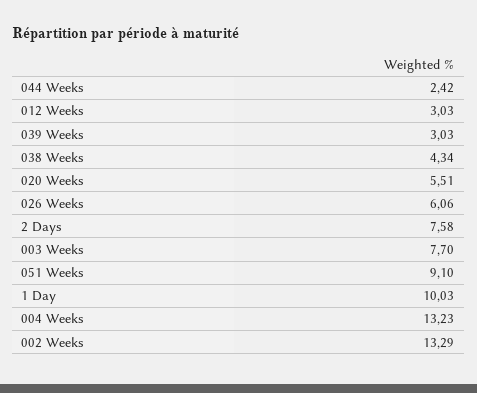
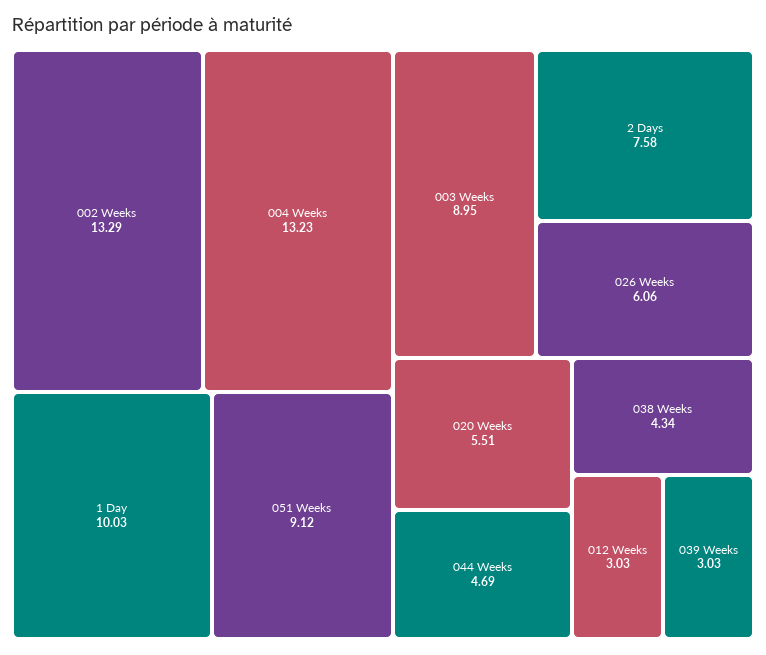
  {
-   "044 Weeks": 2.42,
+   "044 Weeks": 4.69,
    "012 Weeks": 3.03,
    "039 Weeks": 3.03,
    "038 Weeks": 4.34,
    "020 Weeks": 5.51,
    "026 Weeks": 6.06,
    "2 Days": 7.58,
-   "003 Weeks": 7.7,
+   "003 Weeks": 8.95,
-   "051 Weeks": 9.1,
+   "051 Weeks": 9.12,
    "1 Day": 10.03,
    "004 Weeks": 13.23,
    "002 Weeks": 13.29
  }

